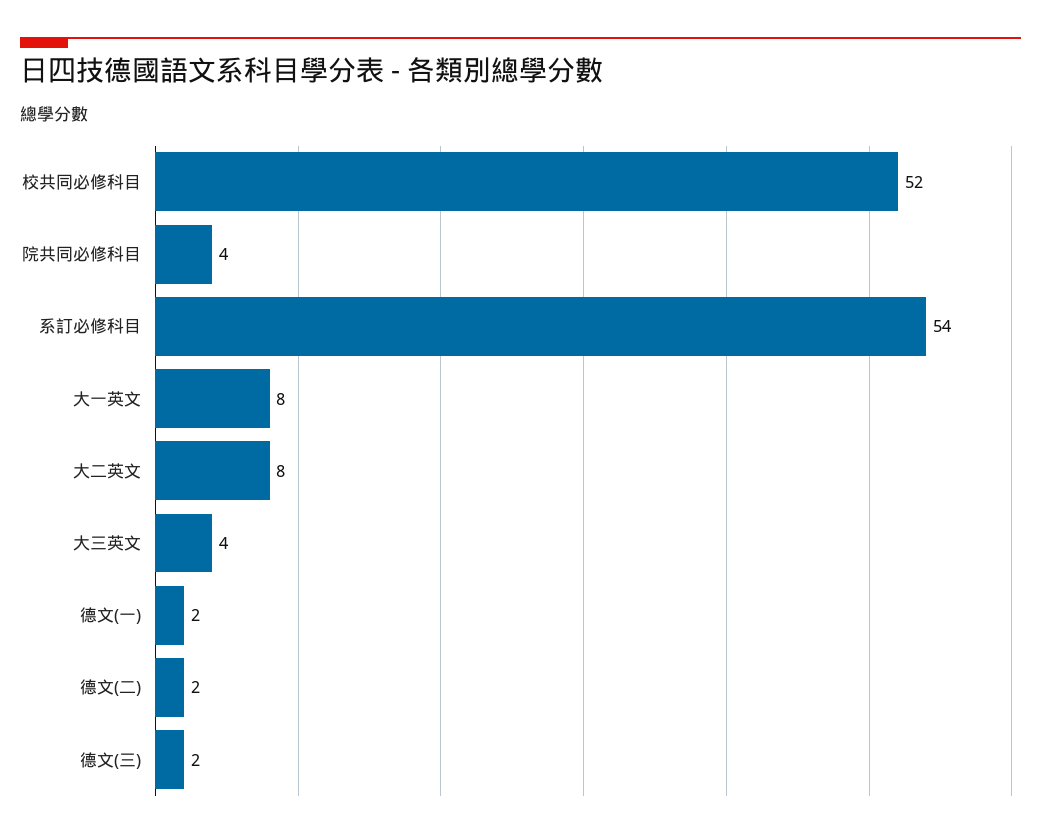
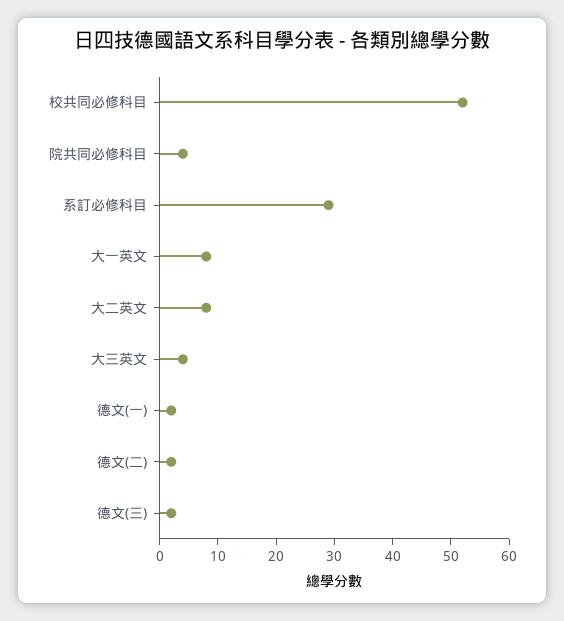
  {
    "校共同必修科目": 52,
    "院共同必修科目": 4,
-   "系訂必修科目": 54,
+   "系訂必修科目": 30,
    "大一英文": 8,
    "大二英文": 8,
    "大三英文": 4,
    "德文(一)": 2,
    "德文(二)": 2,
    "德文(三)": 2
  }

